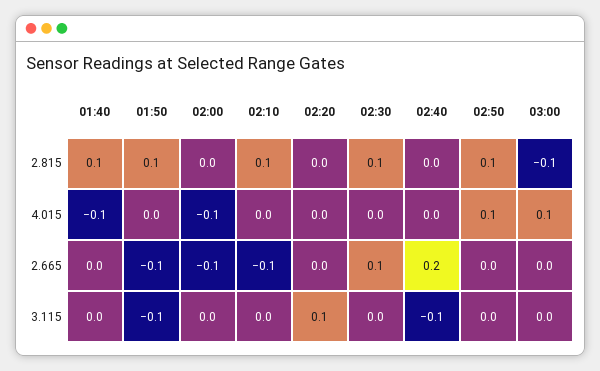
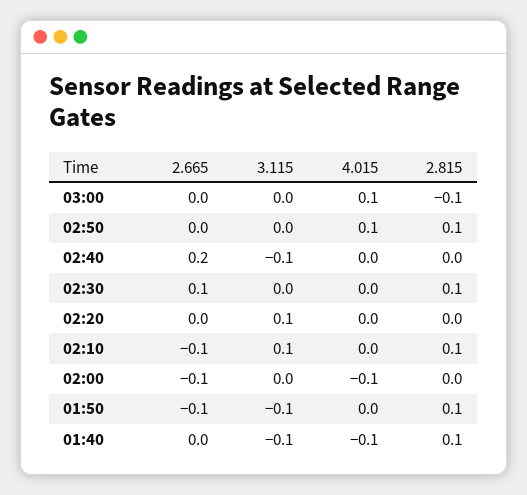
  {
    "01:40": {
      "2.815": 0.1,
      "4.015": -0.1,
      "2.665": 0,
-     "3.115": 0
+     "3.115": -0.1
    },
    "01:50": {
      "2.815": 0.1,
      "4.015": 0,
      "2.665": -0.1,
      "3.115": -0.1
    },
    "02:00": {
      "2.815": 0,
      "4.015": -0.1,
      "2.665": -0.1,
      "3.115": 0
    },
    "02:10": {
      "2.815": 0.1,
      "4.015": 0,
      "2.665": -0.1,
-     "3.115": 0
+     "3.115": 0.1
    },
    "02:20": {
      "2.815": 0,
      "4.015": 0,
      "2.665": 0,
      "3.115": 0.1
    },
    "02:30": {
      "2.815": 0.1,
      "4.015": 0,
      "2.665": 0.1,
      "3.115": 0
    },
    "02:40": {
      "2.815": 0,
      "4.015": 0,
      "2.665": 0.2,
      "3.115": -0.1
    },
    "02:50": {
      "2.815": 0.1,
      "4.015": 0.1,
      "2.665": 0,
      "3.115": 0
    },
    "03:00": {
      "2.815": -0.1,
      "4.015": 0.1,
      "2.665": 0,
      "3.115": 0
    }
  }

